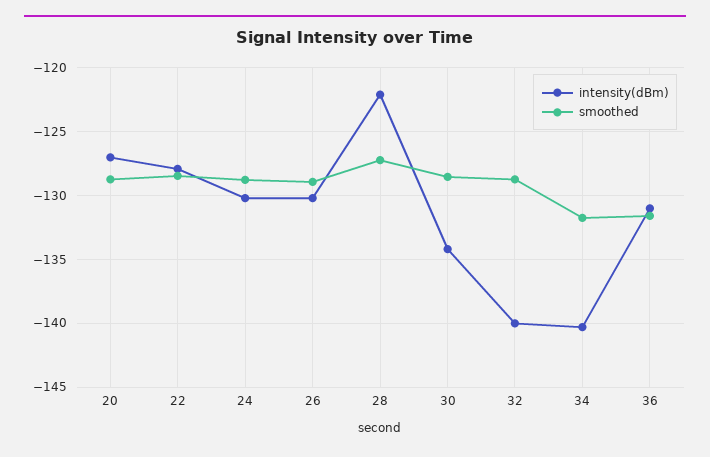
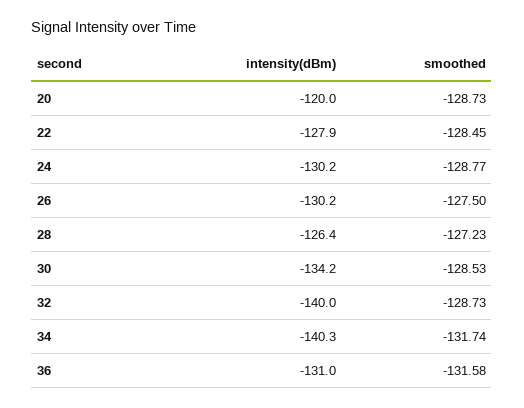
  {
    "intensity(dBm)": {
-     "20": -127,
+     "20": -120,
      "22": -127.9,
      "24": -130.2,
      "26": -130.2,
-     "28": -122,
+     "28": -126.4,
      "30": -134.2,
      "32": -140,
      "34": -140.3,
      "36": -131
    },
    "smoothed": {
      "20": -128.73,
      "22": -128.45,
      "24": -128.77,
-     "26": -129,
+     "26": -127.5,
      "28": -127.23,
      "30": -128.53,
      "32": -128.73,
      "34": -131.74,
      "36": -131.58
    }
  }

